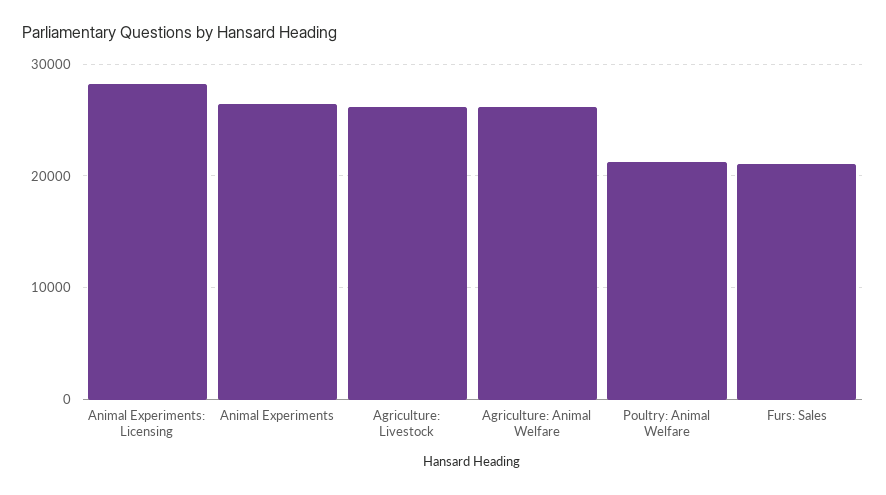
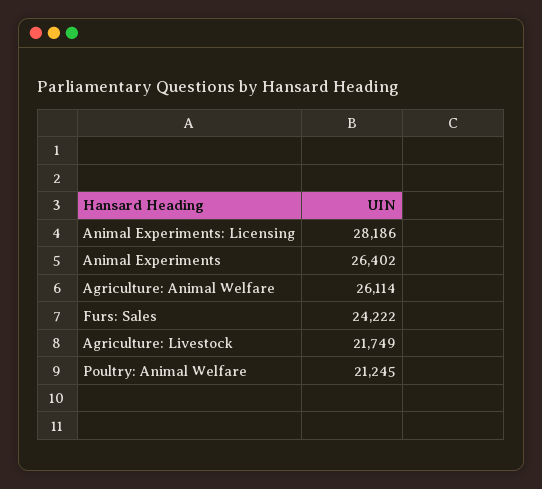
  {
    "Animal Experiments: Licensing": 28186,
    "Animal Experiments": 26402,
-   "Agriculture: Livestock": 26000,
+   "Agriculture: Livestock": 21749,
    "Agriculture: Animal Welfare": 26114,
    "Poultry: Animal Welfare": 21245,
-   "Furs: Sales": 21000
+   "Furs: Sales": 24222
  }

